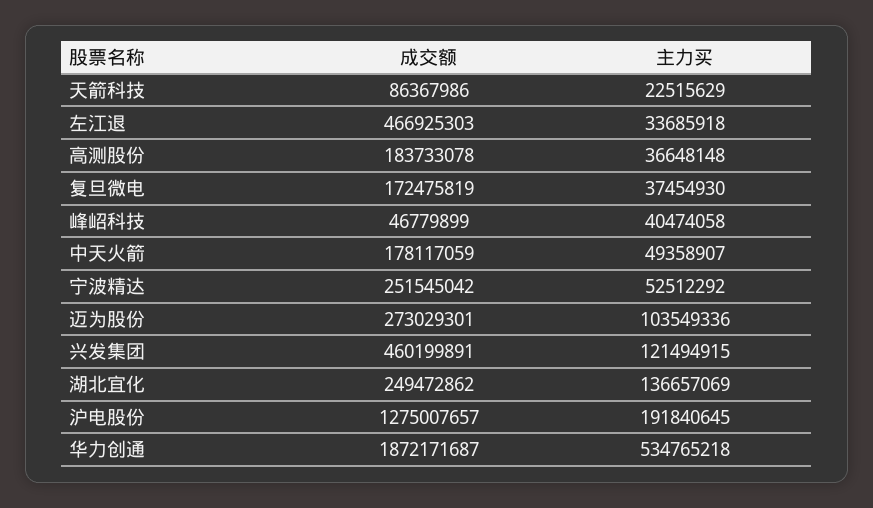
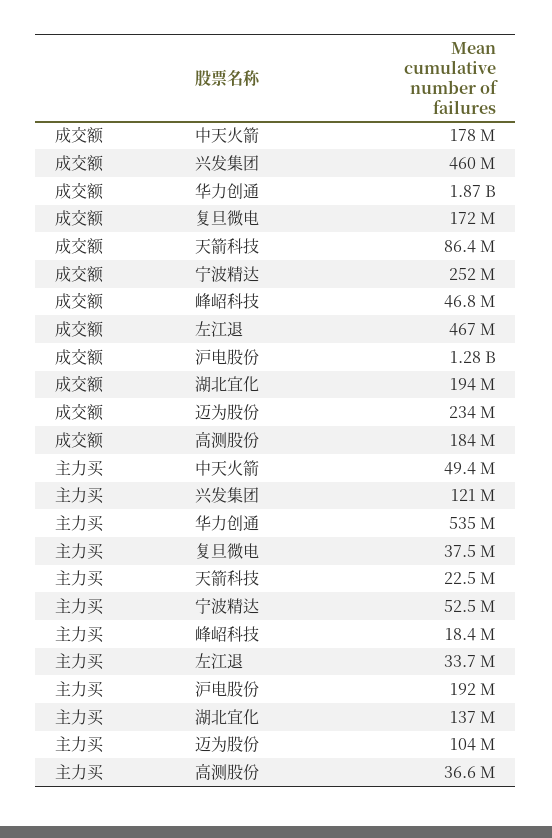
  {
    "成交额": {
      "天箭科技": 86367986,
      "左江退": 466925303,
      "高测股份": 183733078,
      "复旦微电": 172475819,
      "峰岹科技": 46779899,
      "中天火箭": 178117059,
      "宁波精达": 251545042,
-     "迈为股份": 273029301,
+     "迈为股份": 234000000,
      "兴发集团": 460199891,
-     "湖北宜化": 249472862,
+     "湖北宜化": 194000000,
      "沪电股份": 1275007657,
      "华力创通": 1872171687
    },
    "主力买": {
      "天箭科技": 22515629,
      "左江退": 33685918,
      "高测股份": 36648148,
      "复旦微电": 37454930,
-     "峰岹科技": 40474058,
+     "峰岹科技": 18400000,
      "中天火箭": 49358907,
      "宁波精达": 52512292,
      "迈为股份": 103549336,
      "兴发集团": 121494915,
      "湖北宜化": 136657069,
      "沪电股份": 191840645,
      "华力创通": 534765218
    }
  }

